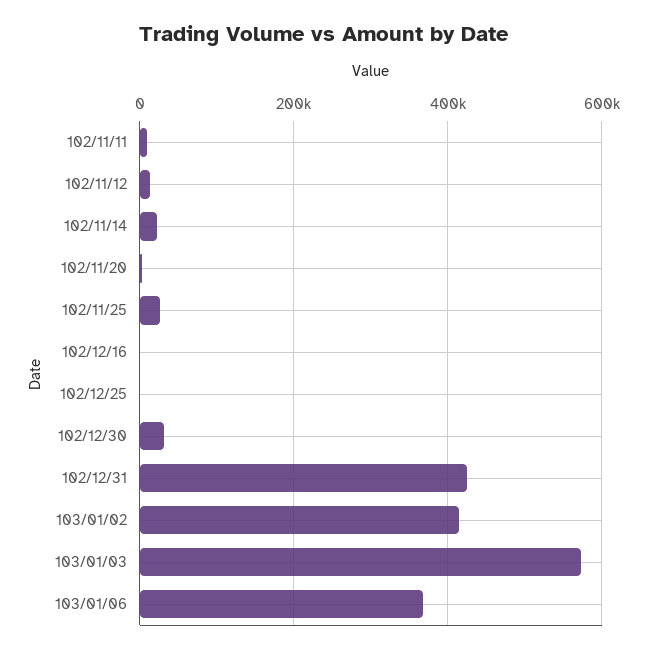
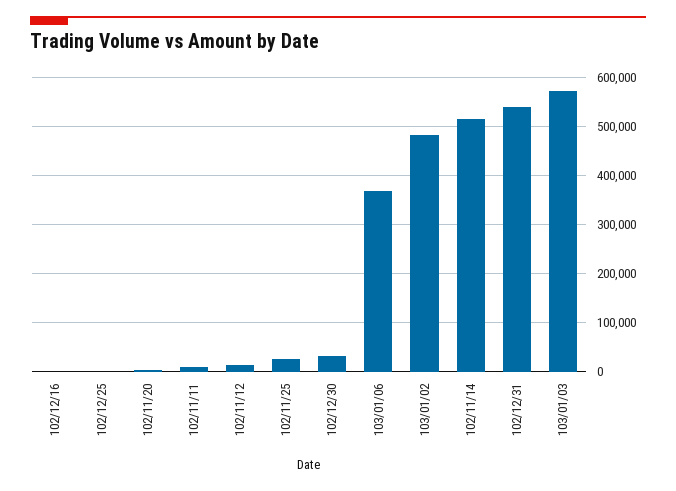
  {
    "102/11/11": 0,
    "102/11/12": 20000,
-   "102/11/14": 20000,
+   "102/11/14": 520000,
    "102/11/20": 0,
    "102/11/25": 20000,
    "102/12/16": 0,
    "102/12/25": 0,
    "102/12/30": 40000,
-   "102/12/31": 420000,
+   "102/12/31": 540000,
-   "103/01/02": 420000,
+   "103/01/02": 480000,
    "103/01/03": 580000,
    "103/01/06": 360000
  }

